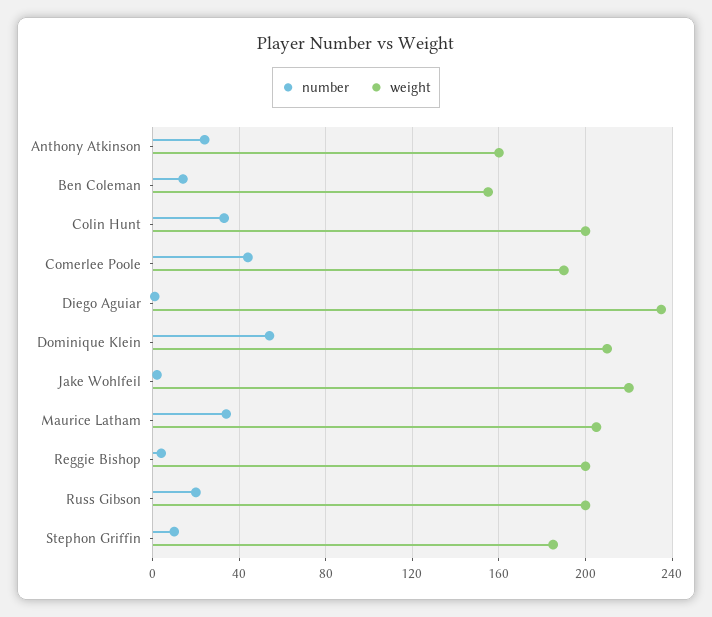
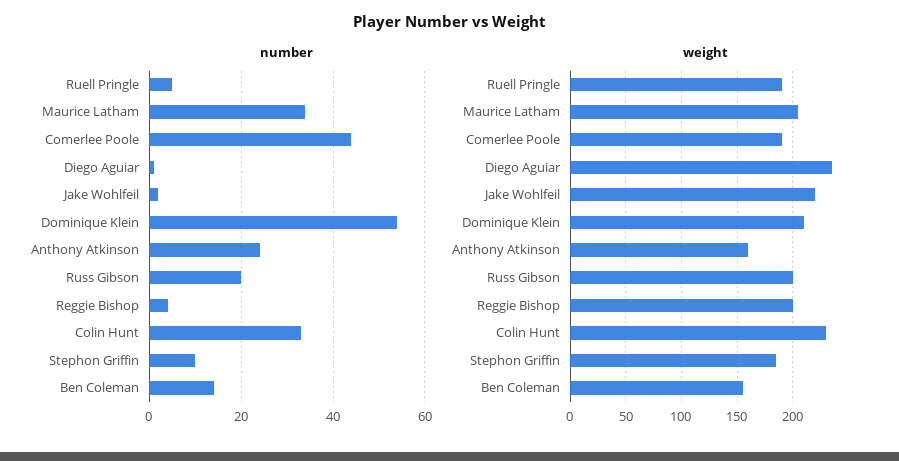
  {
    "number": {
      "Anthony Atkinson": 25,
      "Ben Coleman": 15,
      "Colin Hunt": 35,
      "Comerlee Poole": 45,
      "Diego Aguiar": 0,
      "Dominique Klein": 55,
      "Jake Wohlfeil": 0,
      "Maurice Latham": 35,
      "Reggie Bishop": 5,
      "Russ Gibson": 20,
-     "Stephon Griffin": 10
+     "Stephon Griffin": 10,
+     "Ruell Pringle": 5
    },
    "weight": {
      "Anthony Atkinson": 160,
      "Ben Coleman": 155,
-     "Colin Hunt": 200,
+     "Colin Hunt": 230,
      "Comerlee Poole": 190,
      "Diego Aguiar": 235,
      "Dominique Klein": 210,
      "Jake Wohlfeil": 220,
      "Maurice Latham": 205,
      "Reggie Bishop": 200,
      "Russ Gibson": 200,
-     "Stephon Griffin": 185
+     "Stephon Griffin": 185,
+     "Ruell Pringle": 190
    }
  }

